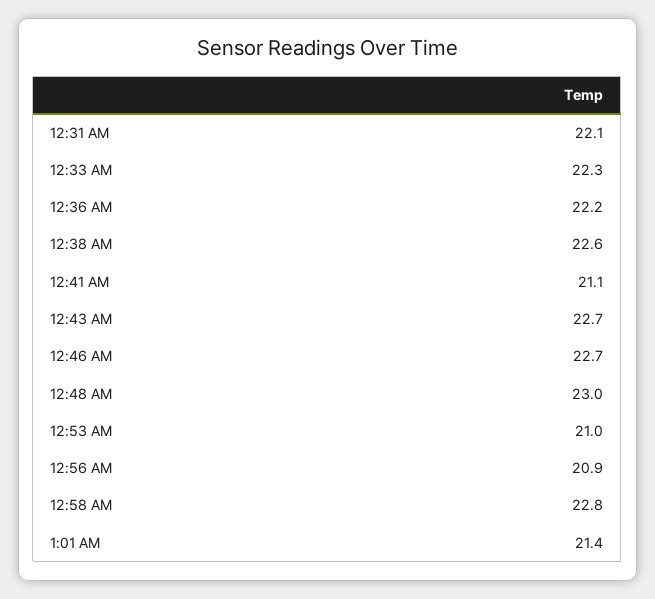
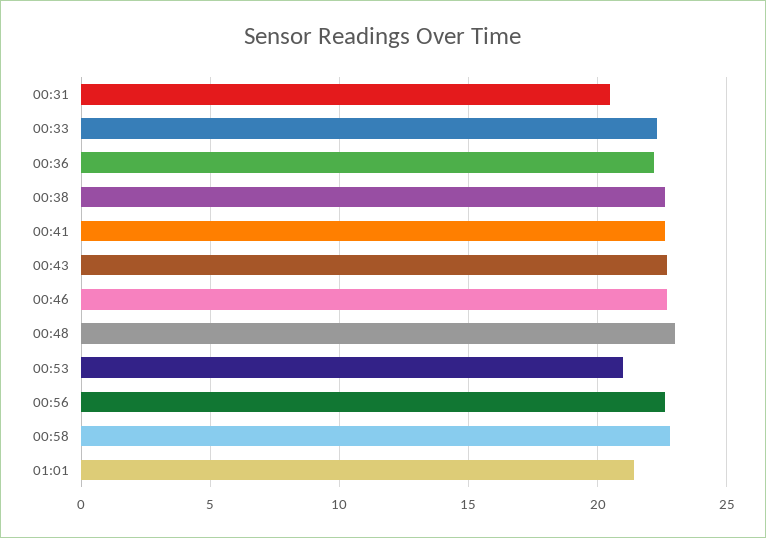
  {
-   "12:31 AM": 22.1,
+   "12:31 AM": 20.5,
    "12:33 AM": 22.3,
    "12:36 AM": 22.2,
    "12:38 AM": 22.6,
-   "12:41 AM": 21.1,
+   "12:41 AM": 22.5,
    "12:43 AM": 22.7,
    "12:46 AM": 22.7,
    "12:48 AM": 23,
    "12:53 AM": 21,
-   "12:56 AM": 20.9,
+   "12:56 AM": 22.5,
    "12:58 AM": 22.8,
    "1:01 AM": 21.4
  }

